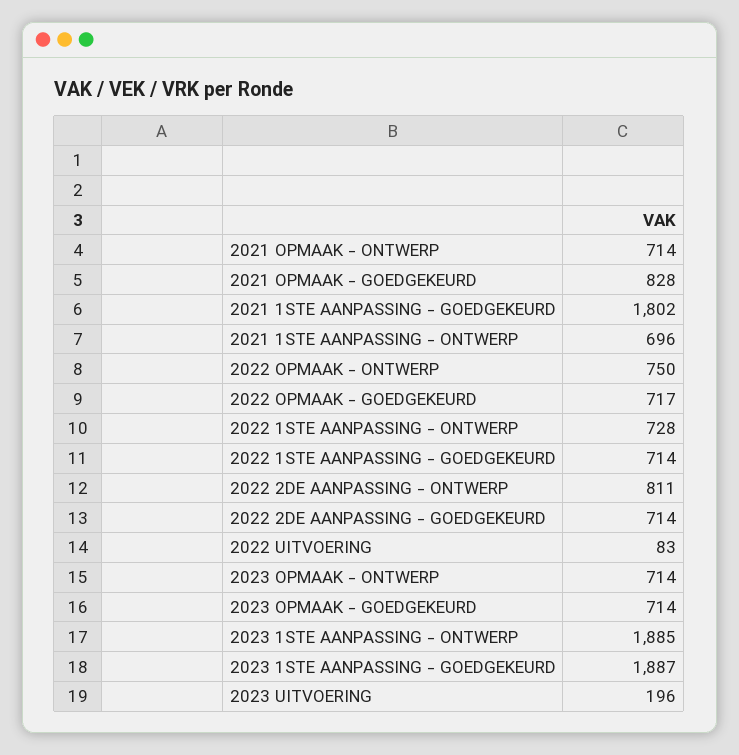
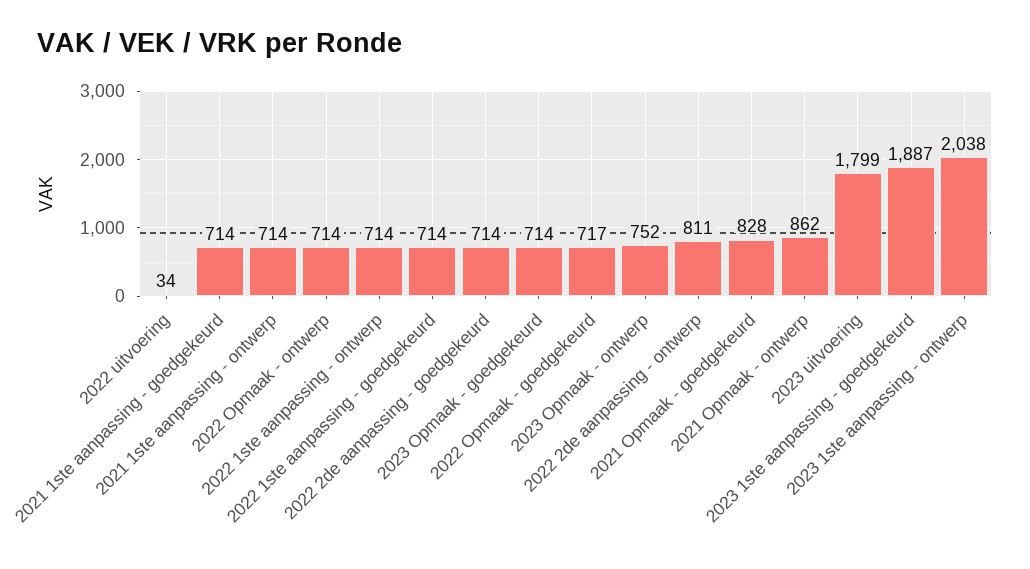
  {
-   "2021 OPMAAK - ONTWERP": 714,
+   "2021 OPMAAK - ONTWERP": 862,
    "2021 OPMAAK - GOEDGEKEURD": 828,
-   "2021 1STE AANPASSING - GOEDGEKEURD": 1802,
+   "2021 1STE AANPASSING - GOEDGEKEURD": 714,
-   "2021 1STE AANPASSING - ONTWERP": 696,
+   "2021 1STE AANPASSING - ONTWERP": 714,
-   "2022 OPMAAK - ONTWERP": 750,
+   "2022 OPMAAK - ONTWERP": 714,
    "2022 OPMAAK - GOEDGEKEURD": 717,
-   "2022 1STE AANPASSING - ONTWERP": 728,
+   "2022 1STE AANPASSING - ONTWERP": 714,
    "2022 1STE AANPASSING - GOEDGEKEURD": 714,
    "2022 2DE AANPASSING - ONTWERP": 811,
    "2022 2DE AANPASSING - GOEDGEKEURD": 714,
-   "2022 UITVOERING": 83,
+   "2022 UITVOERING": 34,
-   "2023 OPMAAK - ONTWERP": 714,
+   "2023 OPMAAK - ONTWERP": 752,
    "2023 OPMAAK - GOEDGEKEURD": 714,
-   "2023 1STE AANPASSING - ONTWERP": 1885,
+   "2023 1STE AANPASSING - ONTWERP": 2038,
    "2023 1STE AANPASSING - GOEDGEKEURD": 1887,
-   "2023 UITVOERING": 196
+   "2023 UITVOERING": 1799
  }

